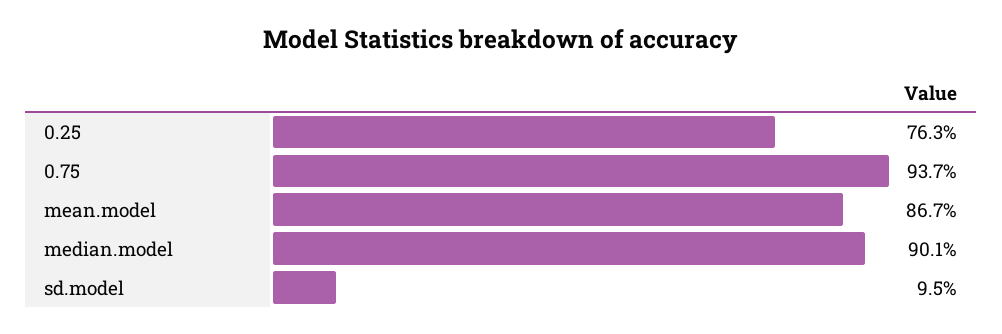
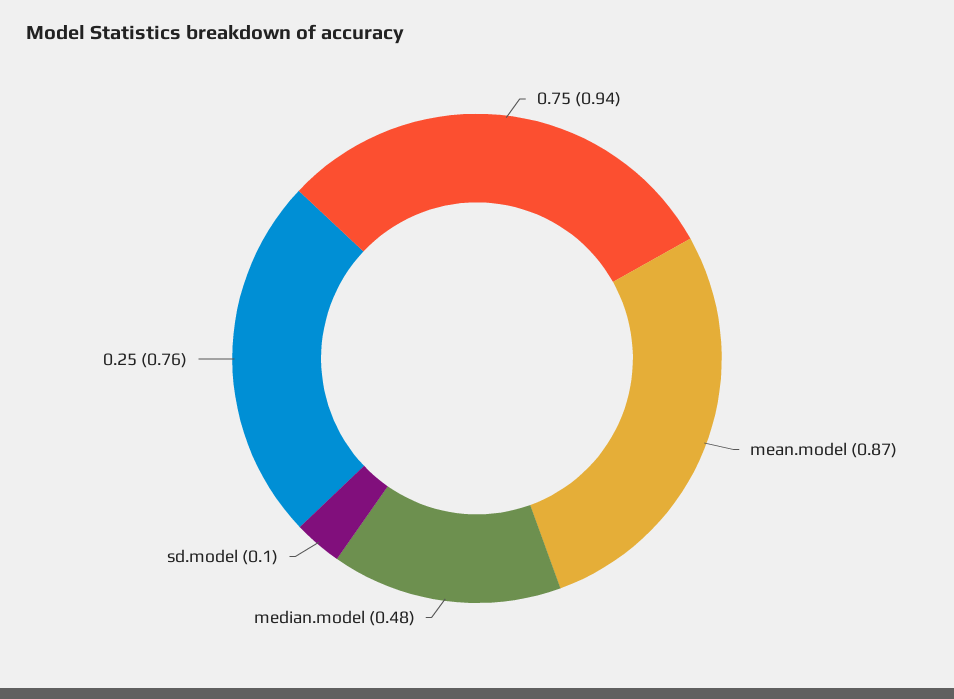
  {
    "0.25": 0.763,
    "0.75": 0.937,
    "mean.model": 0.867,
-   "median.model": 0.901,
+   "median.model": 0.48,
    "sd.model": 0.095
  }

